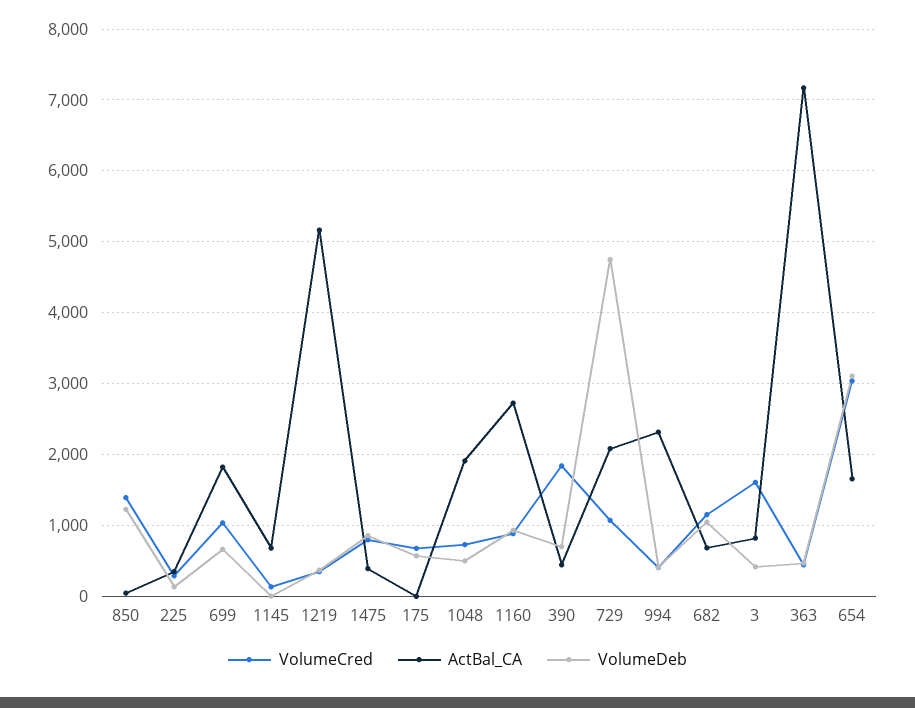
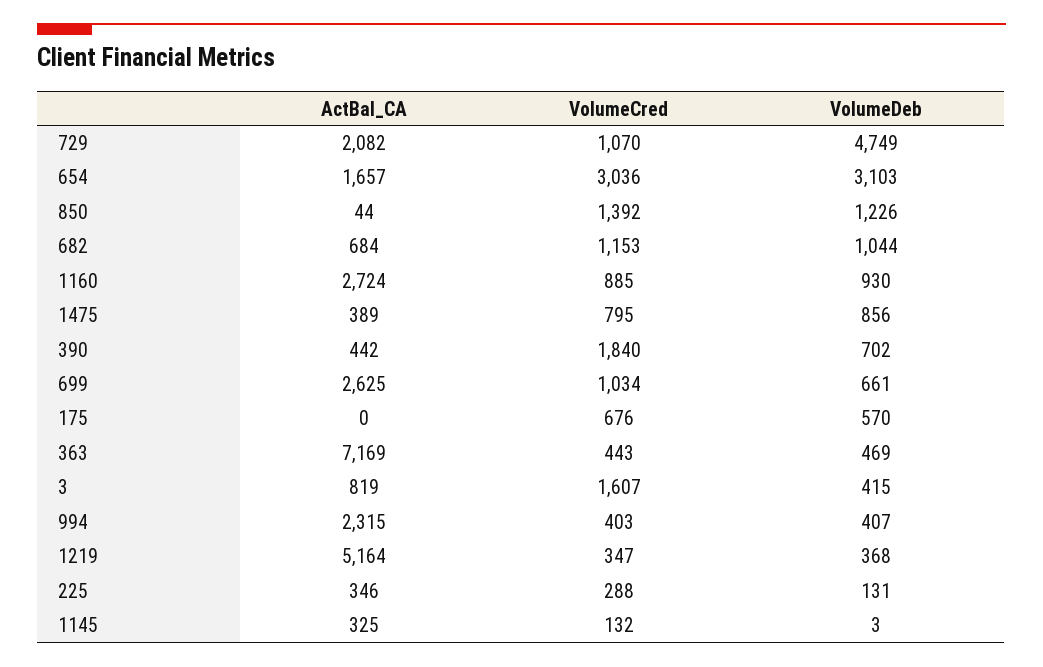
  {
    "VolumeCred": {
      "850": 1392,
      "225": 288,
      "699": 1034,
      "1145": 132,
      "1219": 347,
      "1475": 795,
      "175": 676,
-     "1048": 700,
      "1160": 885,
      "390": 1840,
      "729": 1070,
      "994": 403,
      "682": 1153,
      "3": 1607,
      "363": 443,
      "654": 3036
    },
    "ActBal_CA": {
      "850": 44,
      "225": 346,
-     "699": 1800,
+     "699": 2625,
-     "1145": 700,
+     "1145": 325,
      "1219": 5164,
      "1475": 389,
      "175": 0,
-     "1048": 1900,
      "1160": 2724,
      "390": 442,
      "729": 2082,
      "994": 2315,
      "682": 684,
      "3": 819,
      "363": 7169,
      "654": 1657
    },
    "VolumeDeb": {
      "850": 1226,
      "225": 131,
      "699": 661,
      "1145": 3,
      "1219": 368,
      "1475": 856,
      "175": 570,
-     "1048": 500,
      "1160": 930,
      "390": 702,
      "729": 4749,
      "994": 407,
      "682": 1044,
      "3": 415,
      "363": 469,
      "654": 3103
    }
  }

